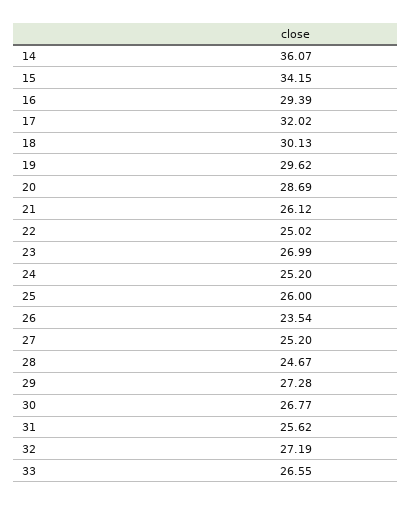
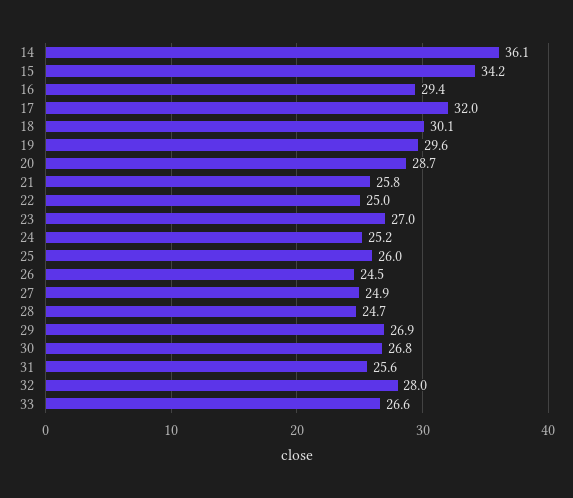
  {
    "14": 36.07,
    "15": 34.15,
    "16": 29.39,
    "17": 32.02,
    "18": 30.13,
    "19": 29.62,
    "20": 28.69,
-   "21": 26.12,
+   "21": 25.8,
    "22": 25.02,
    "23": 26.99,
    "24": 25.2,
    "25": 26,
-   "26": 23.54,
+   "26": 24.5,
-   "27": 25.2,
+   "27": 24.9,
    "28": 24.67,
-   "29": 27.28,
+   "29": 26.9,
    "30": 26.77,
    "31": 25.62,
-   "32": 27.19,
+   "32": 28,
    "33": 26.55
  }

